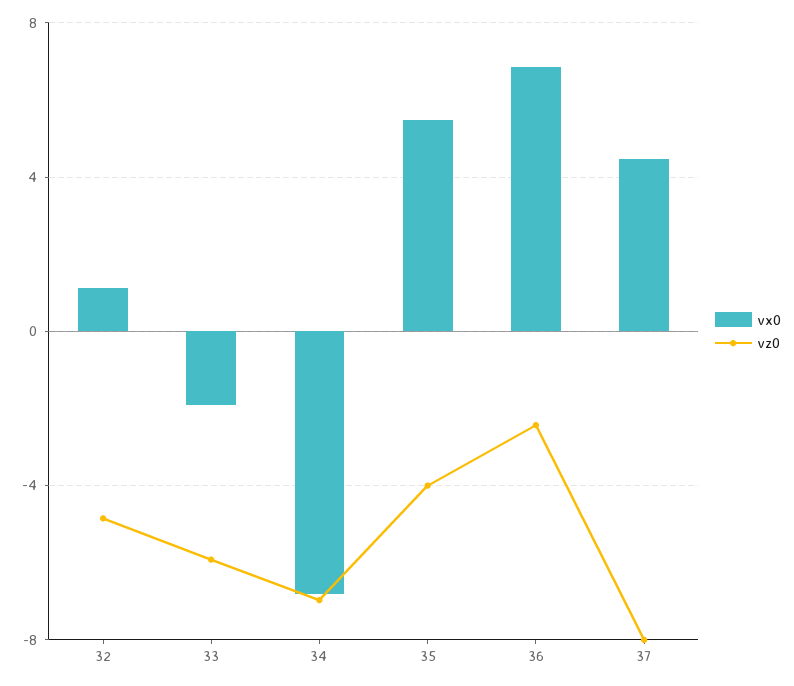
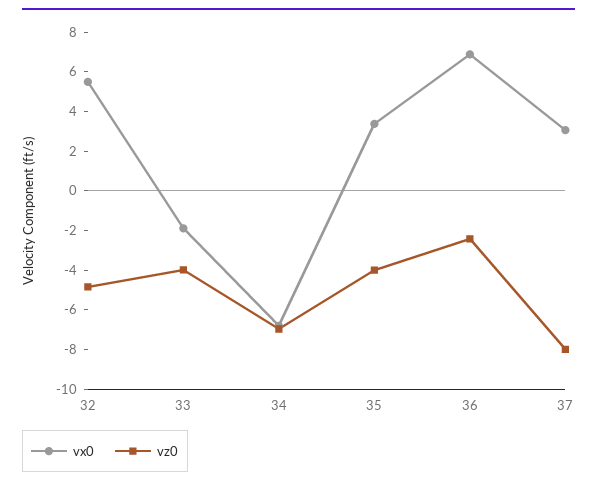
  {
    "vx0": {
-     "32": 1,
+     "32": 5.5,
      "33": -2,
      "34": -7,
-     "35": 5.5,
+     "35": 3.5,
      "36": 7,
-     "37": 4.5
+     "37": 3
    },
    "vz0": {
      "32": -5,
-     "33": -6,
+     "33": -4,
      "34": -7,
      "35": -4,
      "36": -2.5,
      "37": -8
    }
  }

